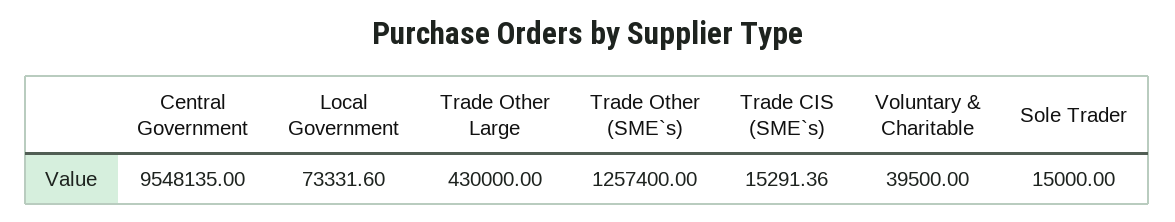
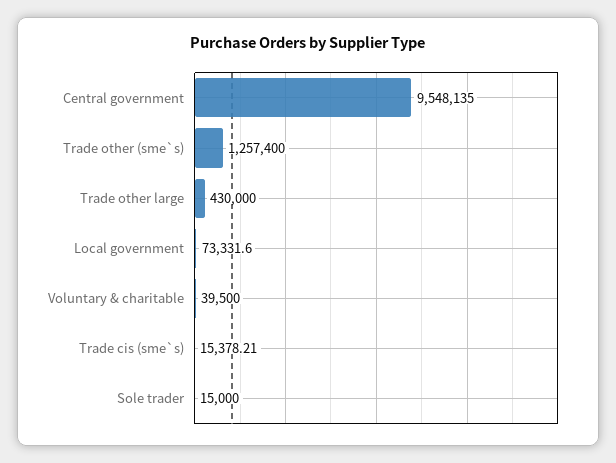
  {
    "Central Government": 9548135,
    "Local Government": 73331.6,
    "Trade Other Large": 430000,
    "Trade Other (SME`s)": 1257400,
-   "Trade CIS (SME`s)": 15291.36,
+   "Trade CIS (SME`s)": 15378.21,
    "Voluntary & Charitable": 39500,
    "Sole Trader": 15000
  }

